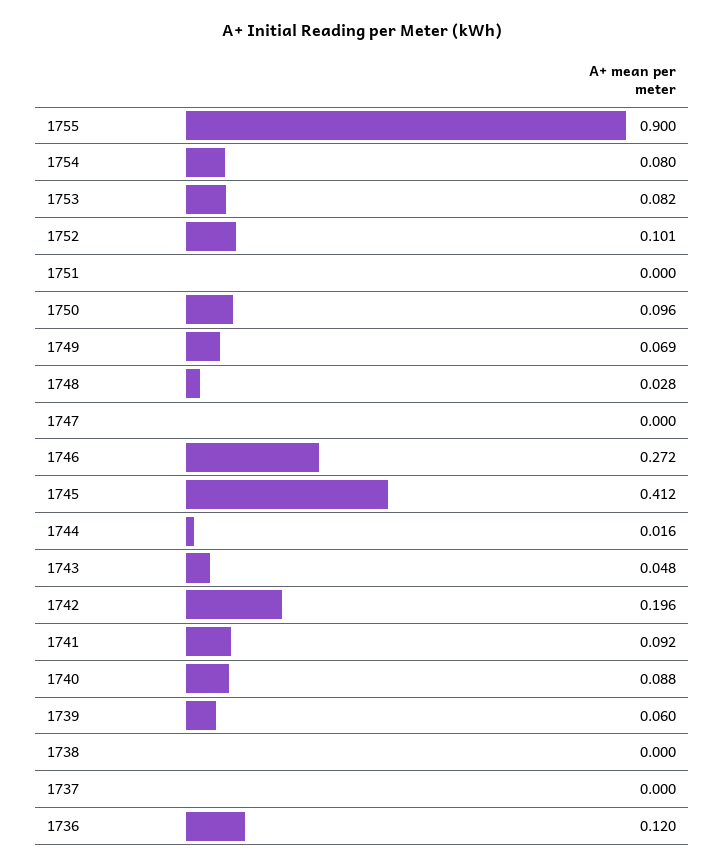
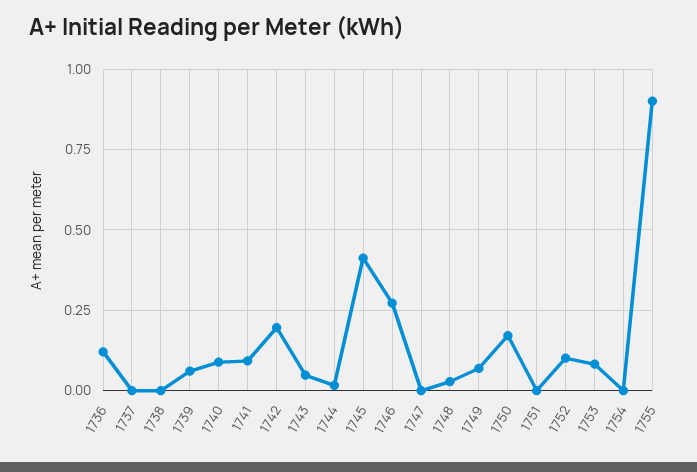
  {
    "1755": 0.9,
-   "1754": 0.08,
+   "1754": 0,
    "1753": 0.082,
    "1752": 0.101,
    "1751": 0,
-   "1750": 0.096,
+   "1750": 0.175,
    "1749": 0.069,
    "1748": 0.028,
    "1747": 0,
    "1746": 0.272,
    "1745": 0.412,
    "1744": 0.016,
    "1743": 0.048,
    "1742": 0.196,
    "1741": 0.092,
    "1740": 0.088,
    "1739": 0.06,
    "1738": 0,
    "1737": 0,
    "1736": 0.12
  }

